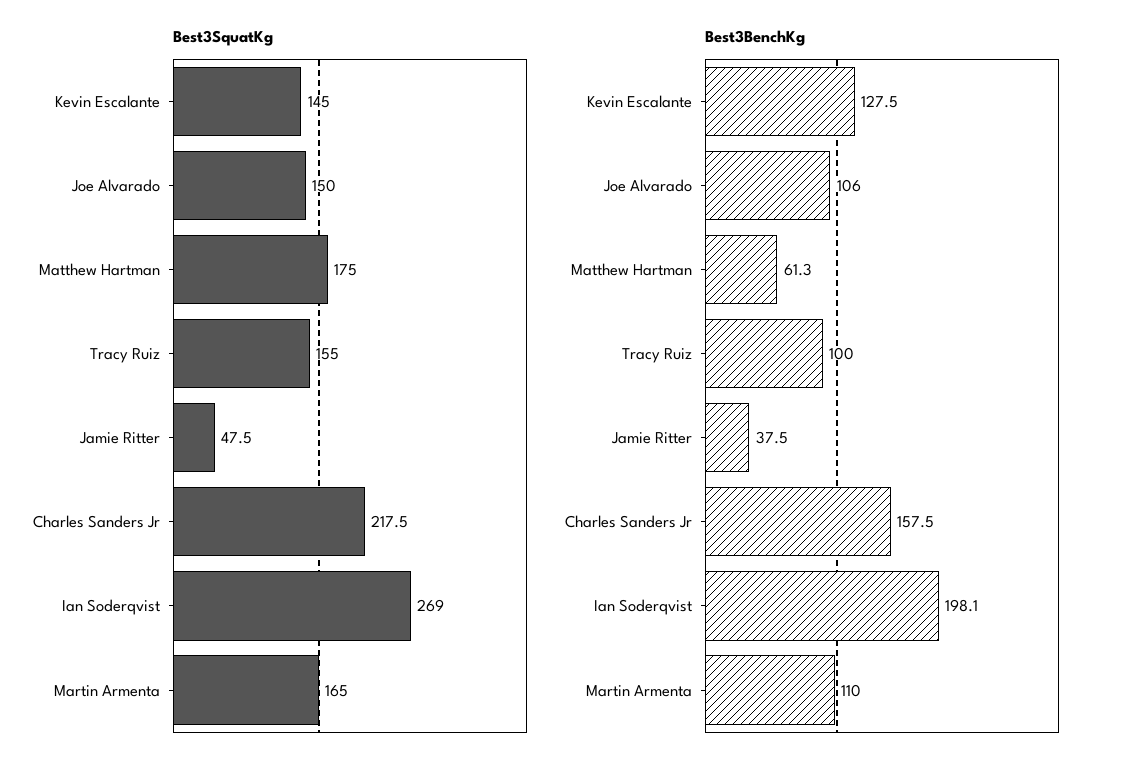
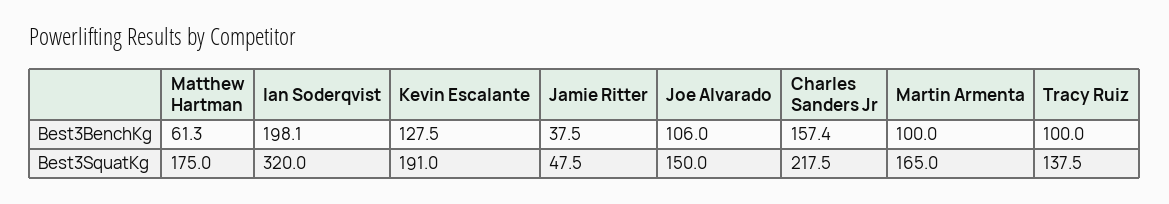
  {
    "Best3SquatKg": {
-     "Kevin Escalante": 145,
+     "Kevin Escalante": 191,
      "Joe Alvarado": 150,
      "Matthew Hartman": 175,
-     "Tracy Ruiz": 155,
+     "Tracy Ruiz": 137.5,
      "Jamie Ritter": 47.5,
      "Charles Sanders Jr": 217.5,
-     "Ian Soderqvist": 269,
+     "Ian Soderqvist": 320,
      "Martin Armenta": 165
    },
    "Best3BenchKg": {
      "Kevin Escalante": 127.5,
      "Joe Alvarado": 106,
      "Matthew Hartman": 61.3,
      "Tracy Ruiz": 100,
      "Jamie Ritter": 37.5,
-     "Charles Sanders Jr": 157.5,
+     "Charles Sanders Jr": 157.4,
      "Ian Soderqvist": 198.1,
-     "Martin Armenta": 110
+     "Martin Armenta": 100
    }
  }

